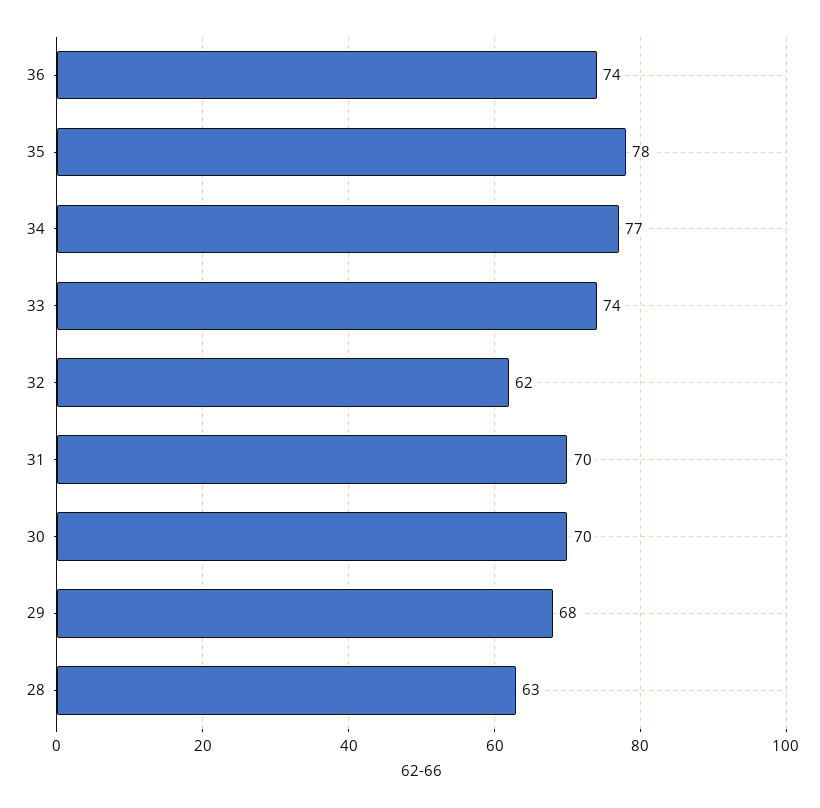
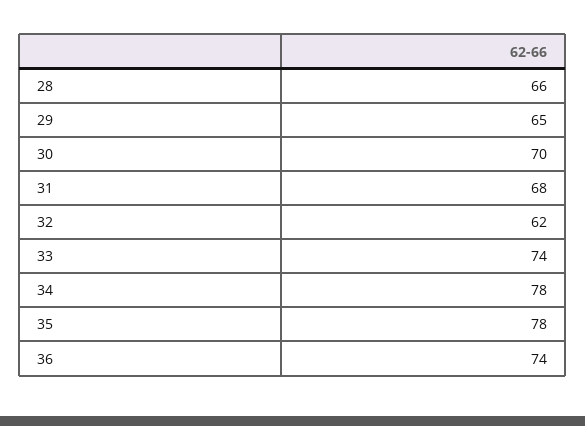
  {
    "36": 74,
    "35": 78,
-   "34": 77,
+   "34": 78,
    "33": 74,
    "32": 62,
-   "31": 70,
+   "31": 68,
    "30": 70,
-   "29": 68,
+   "29": 65,
-   "28": 63
+   "28": 66
  }

